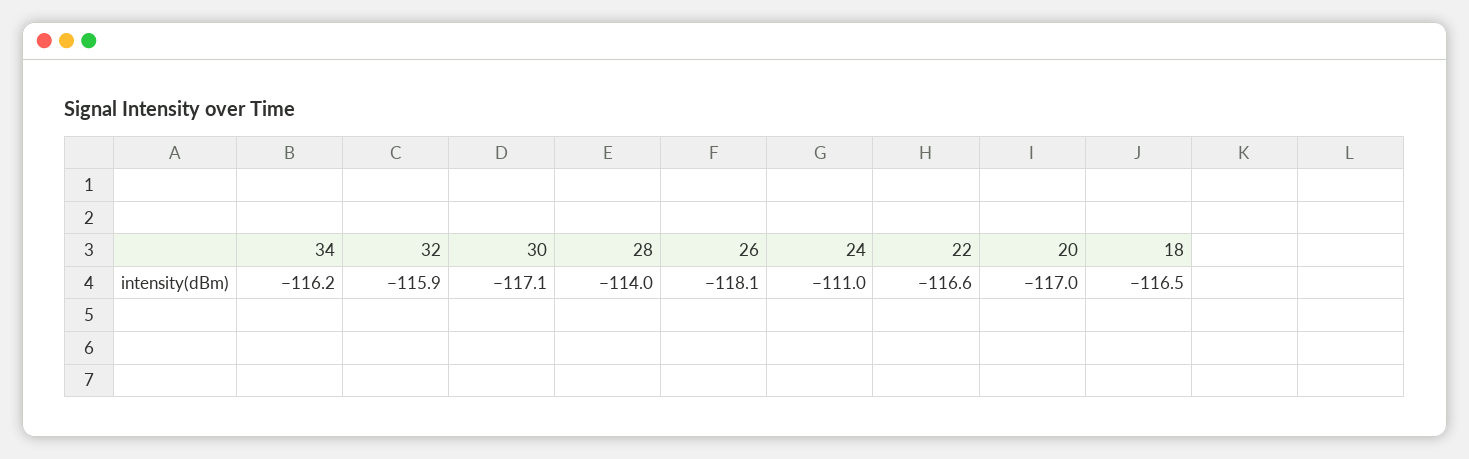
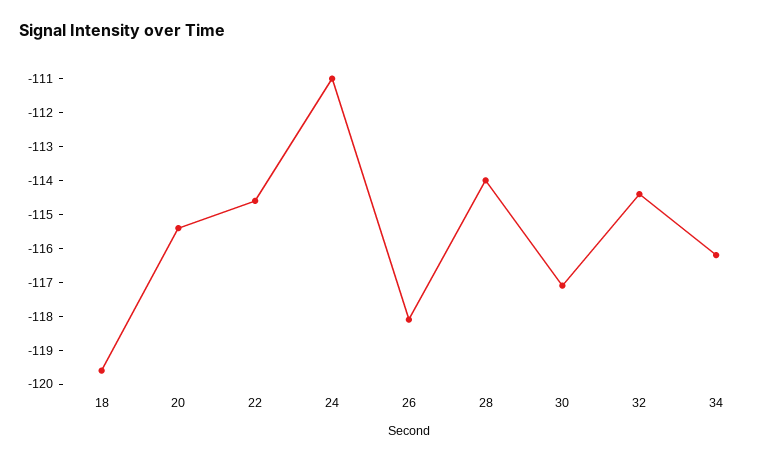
  {
    "34": -116.2,
-   "32": -115.9,
+   "32": -114.5,
    "30": -117.1,
    "28": -114,
    "26": -118.1,
    "24": -111,
-   "22": -116.6,
+   "22": -114.5,
-   "20": -117,
+   "20": -115.5,
-   "18": -116.5
+   "18": -119.5
  }

